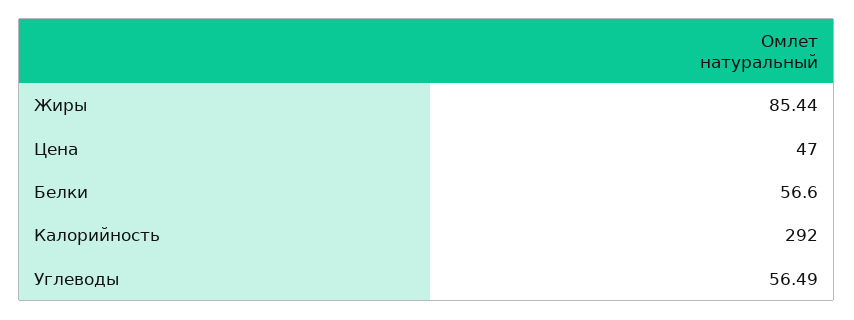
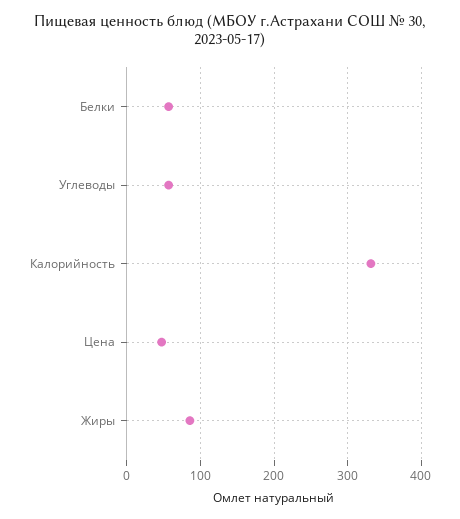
  {
    "Жиры": 85.44,
    "Цена": 47,
    "Белки": 56.6,
-   "Калорийность": 292,
+   "Калорийность": 330,
    "Углеводы": 56.49
  }

